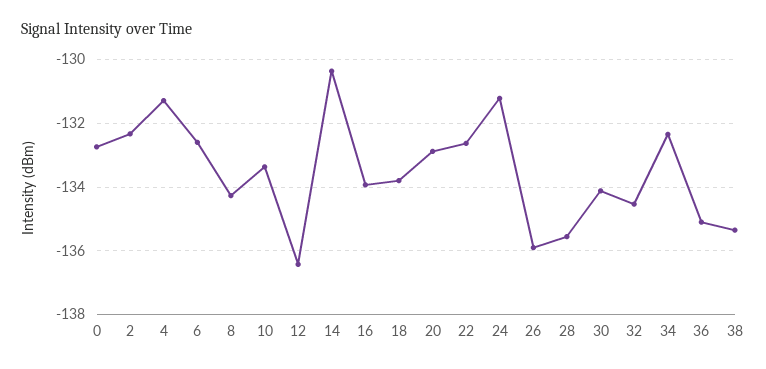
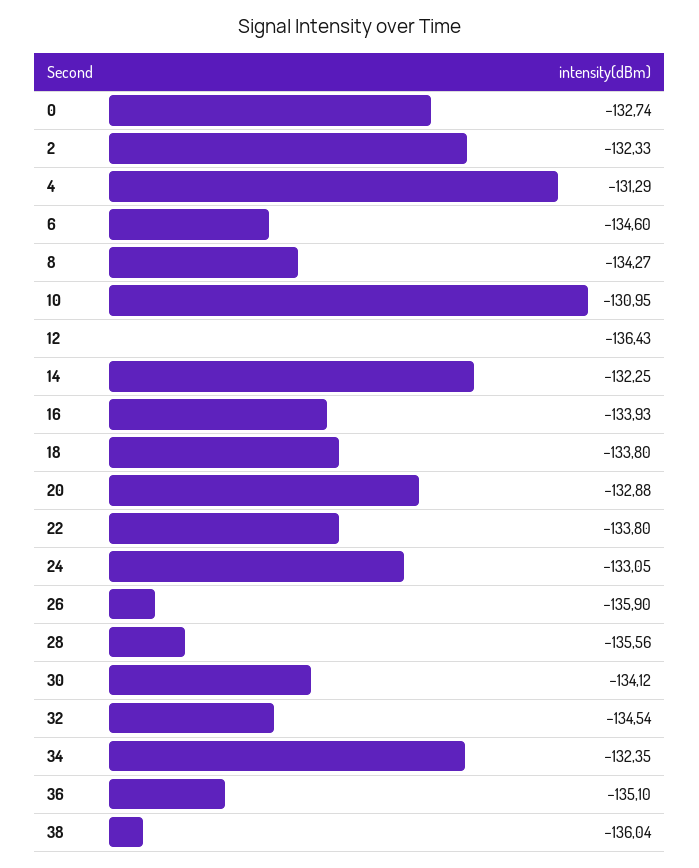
  {
    "0": -132.74,
    "2": -132.33,
    "4": -131.29,
-   "6": -132.6,
+   "6": -134.6,
    "8": -134.27,
-   "10": -133.4,
+   "10": -130.95,
    "12": -136.43,
-   "14": -130.4,
+   "14": -132.25,
    "16": -133.93,
    "18": -133.8,
    "20": -132.88,
-   "22": -132.6,
+   "22": -133.8,
-   "24": -131.2,
+   "24": -133.05,
    "26": -135.9,
    "28": -135.56,
    "30": -134.12,
    "32": -134.54,
    "34": -132.35,
    "36": -135.1,
-   "38": -135.4
+   "38": -136.04
  }

